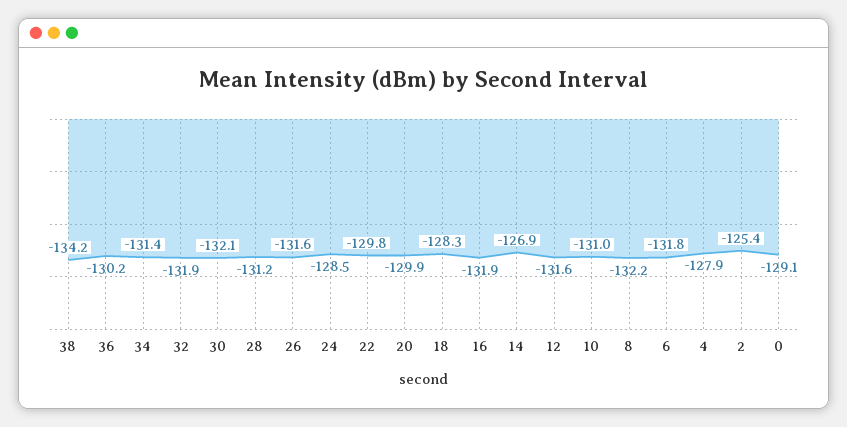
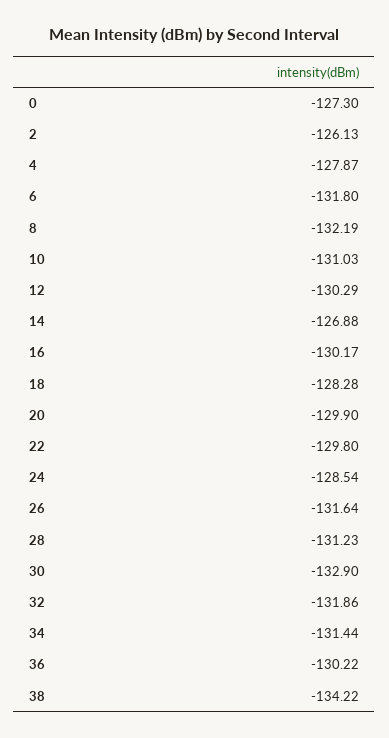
  {
    "38": -134.22,
    "36": -130.22,
    "34": -131.44,
    "32": -131.86,
-   "30": -132.1,
+   "30": -132.9,
    "28": -131.23,
    "26": -131.64,
    "24": -128.54,
    "22": -129.8,
    "20": -129.9,
    "18": -128.28,
-   "16": -131.9,
+   "16": -130.17,
    "14": -126.88,
-   "12": -131.6,
+   "12": -130.29,
    "10": -131.03,
    "8": -132.19,
    "6": -131.8,
    "4": -127.87,
-   "2": -125.4,
+   "2": -126.13,
-   "0": -129.1
+   "0": -127.3
  }

